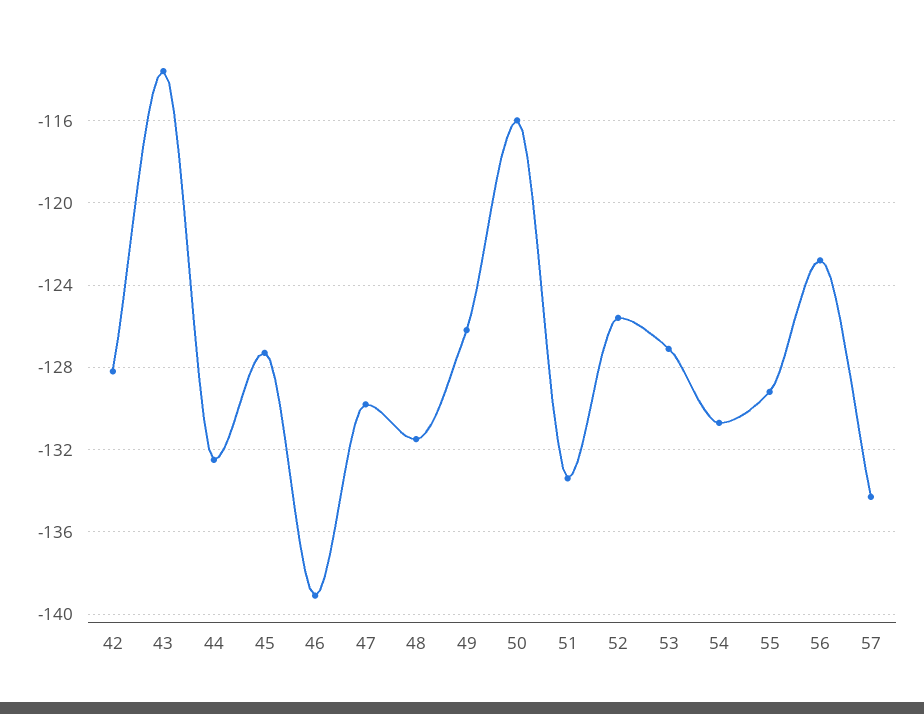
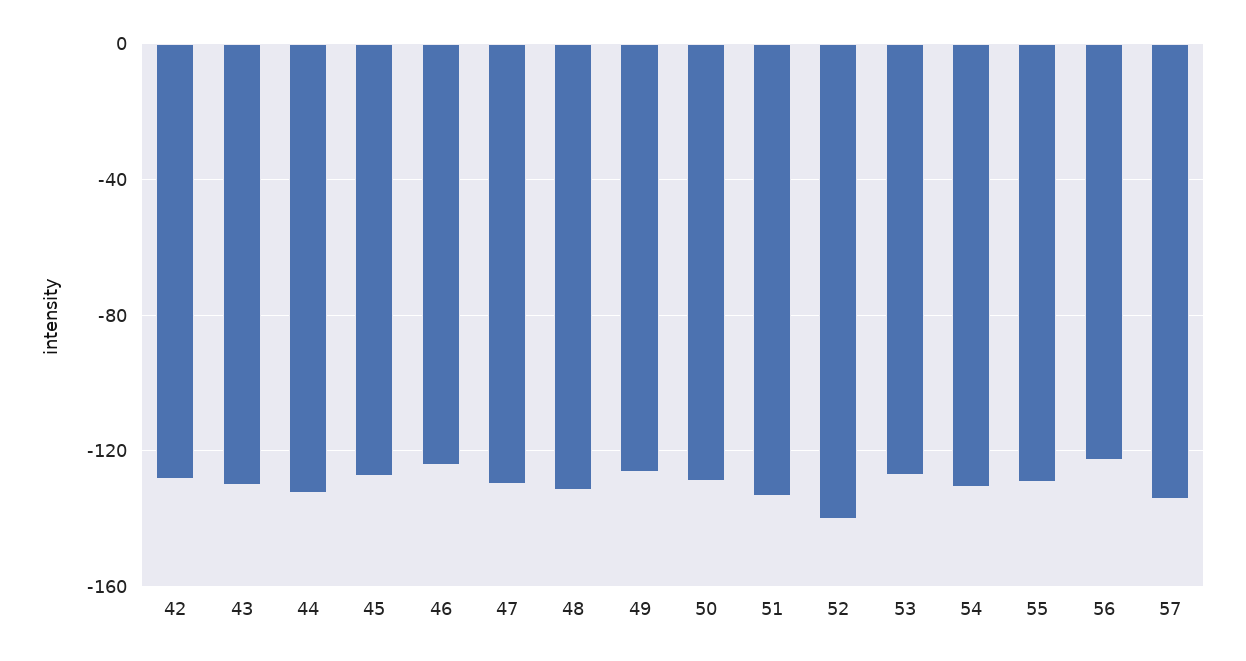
  {
    "42": -128,
-   "43": -113.5,
+   "43": -130,
    "44": -132.5,
    "45": -127.5,
-   "46": -139,
+   "46": -125,
    "47": -130,
    "48": -131.5,
    "49": -126,
-   "50": -116,
+   "50": -130,
    "51": -133.5,
-   "52": -125.5,
+   "52": -140,
    "53": -127,
    "54": -130.5,
    "55": -129,
    "56": -123,
    "57": -134.5
  }

